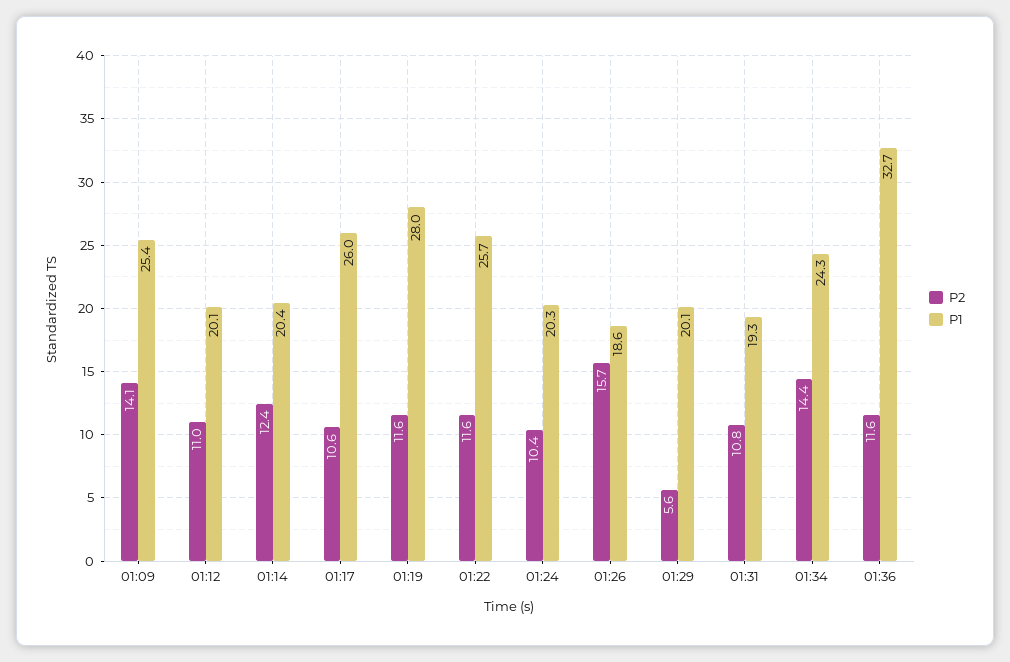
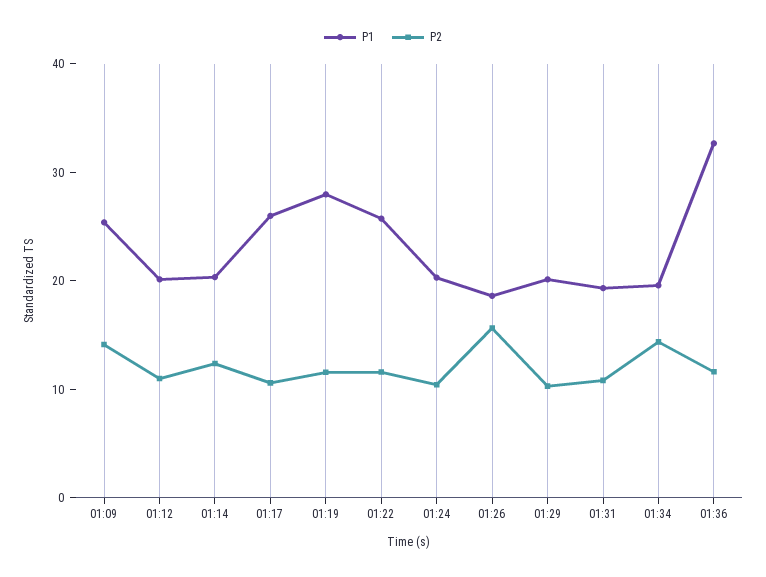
  {
    "P2": {
      "01:09": 14.1,
      "01:12": 11,
      "01:14": 12.4,
      "01:17": 10.6,
      "01:19": 11.6,
      "01:22": 11.6,
      "01:24": 10.4,
      "01:26": 15.7,
-     "01:29": 5.6,
+     "01:29": 10,
      "01:31": 10.8,
      "01:34": 14.4,
      "01:36": 11.6
    },
    "P1": {
      "01:09": 25.4,
      "01:12": 20.1,
      "01:14": 20.4,
      "01:17": 26,
      "01:19": 28,
      "01:22": 25.7,
      "01:24": 20.3,
      "01:26": 18.6,
      "01:29": 20.1,
      "01:31": 19.3,
-     "01:34": 24.3,
+     "01:34": 20,
      "01:36": 32.7
    }
  }

